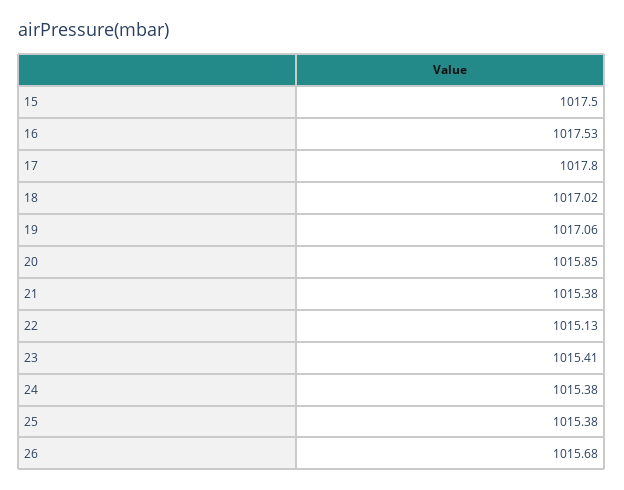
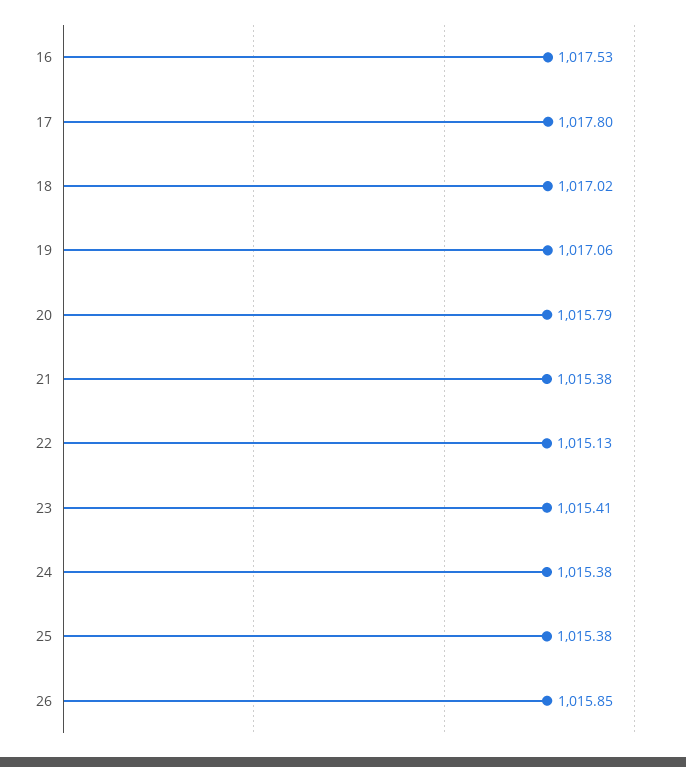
  {
-   "15": 1017.5,
    "16": 1017.53,
    "17": 1017.8,
    "18": 1017.02,
    "19": 1017.06,
-   "20": 1015.85,
+   "20": 1015.79,
    "21": 1015.38,
    "22": 1015.13,
    "23": 1015.41,
    "24": 1015.38,
    "25": 1015.38,
-   "26": 1015.68
+   "26": 1015.85
  }

